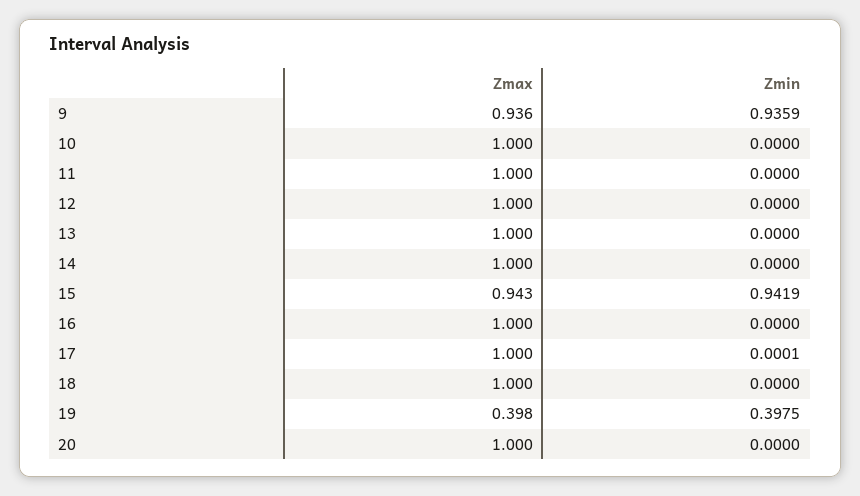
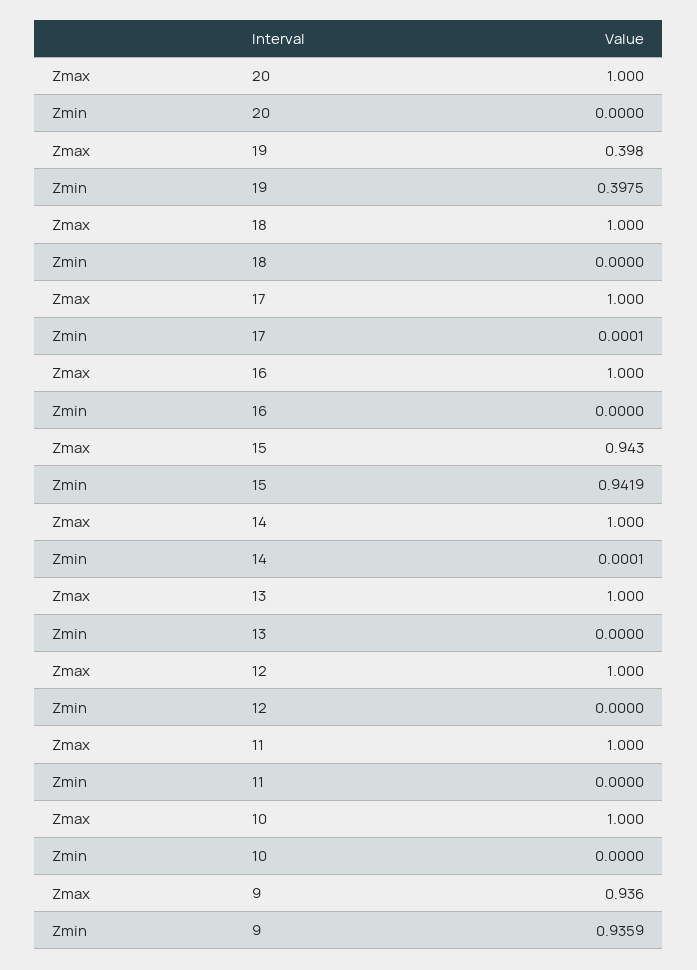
  {
    "Zmax": {
      "9": 0.936,
      "10": 1,
      "11": 1,
      "12": 1,
      "13": 1,
      "14": 1,
      "15": 0.943,
      "16": 1,
      "17": 1,
      "18": 1,
      "19": 0.398,
      "20": 1
    },
    "Zmin": {
      "9": 0.9359,
      "10": 0,
      "11": 0,
      "12": 0,
      "13": 0,
-     "14": 0,
+     "14": 0.0001,
      "15": 0.9419,
      "16": 0,
      "17": 0.0001,
      "18": 0,
      "19": 0.3975,
      "20": 0
    }
  }

